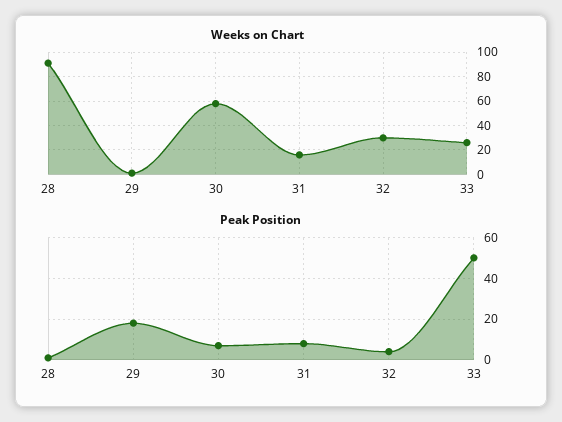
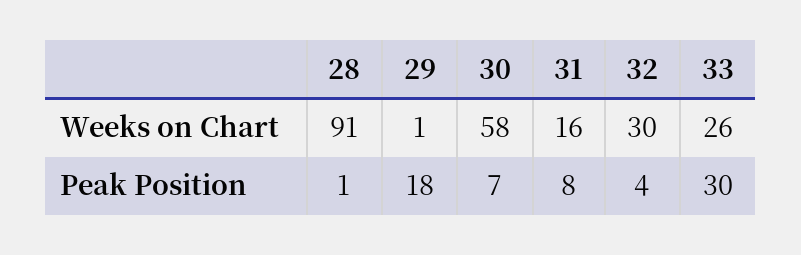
  {
    "Weeks on Chart": {
      "28": 91,
      "29": 1,
      "30": 58,
      "31": 16,
      "32": 30,
      "33": 26
    },
    "Peak Position": {
      "28": 1,
      "29": 18,
      "30": 7,
      "31": 8,
      "32": 4,
-     "33": 50
+     "33": 30
    }
  }

